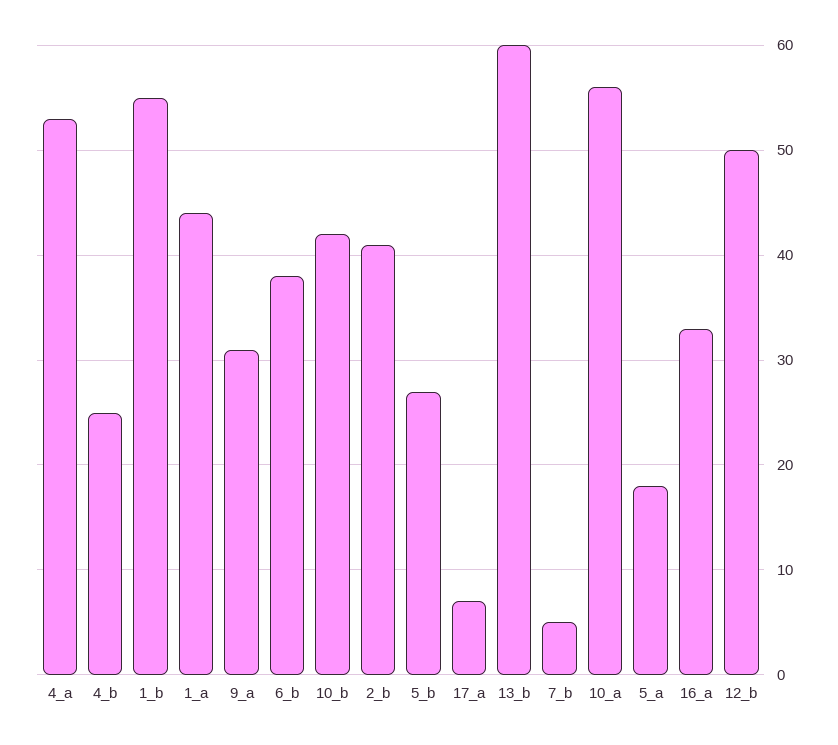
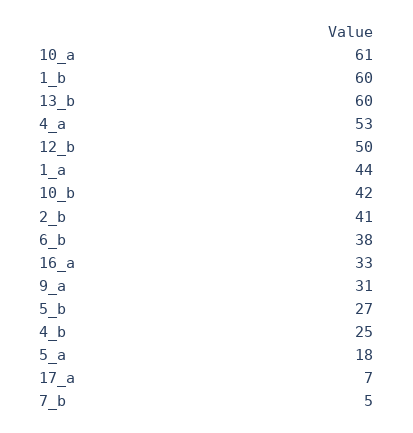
  {
    "4_a": 53,
    "4_b": 25,
-   "1_b": 55,
+   "1_b": 60,
    "1_a": 44,
    "9_a": 31,
    "6_b": 38,
    "10_b": 42,
    "2_b": 41,
    "5_b": 27,
    "17_a": 7,
    "13_b": 60,
    "7_b": 5,
-   "10_a": 56,
+   "10_a": 61,
    "5_a": 18,
    "16_a": 33,
    "12_b": 50
  }

